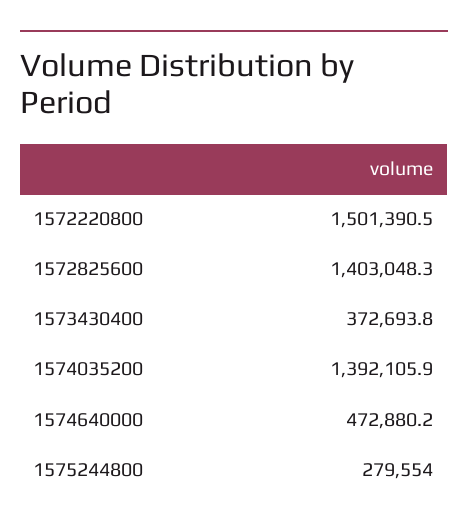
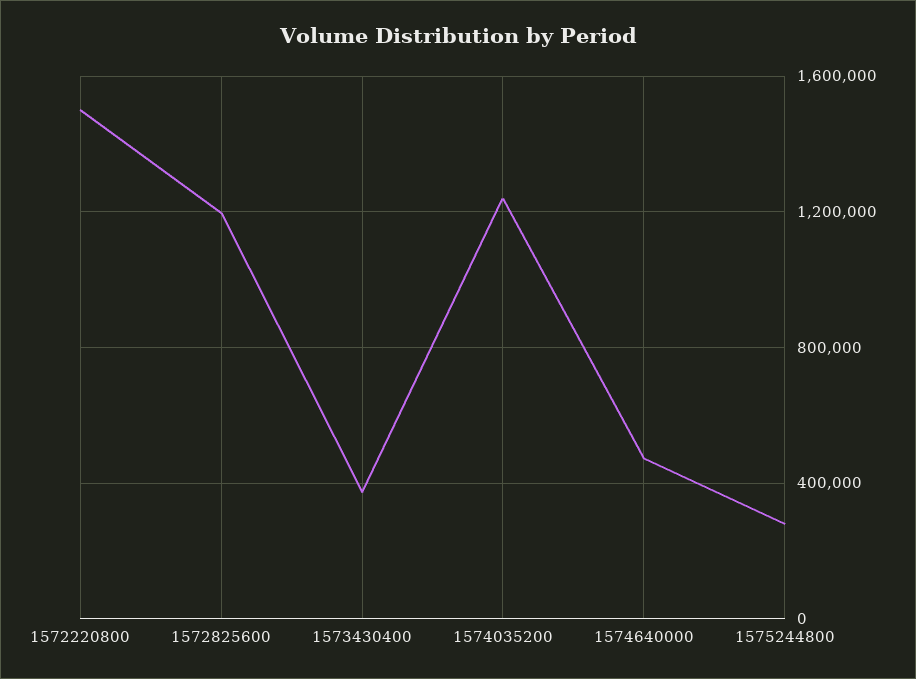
  {
    "1572220800": 1501390.5,
-   "1572825600": 1403048.3,
+   "1572825600": 1200000,
    "1573430400": 372693.8,
-   "1574035200": 1392105.9,
+   "1574035200": 1250000,
    "1574640000": 472880.2,
    "1575244800": 279554
  }

